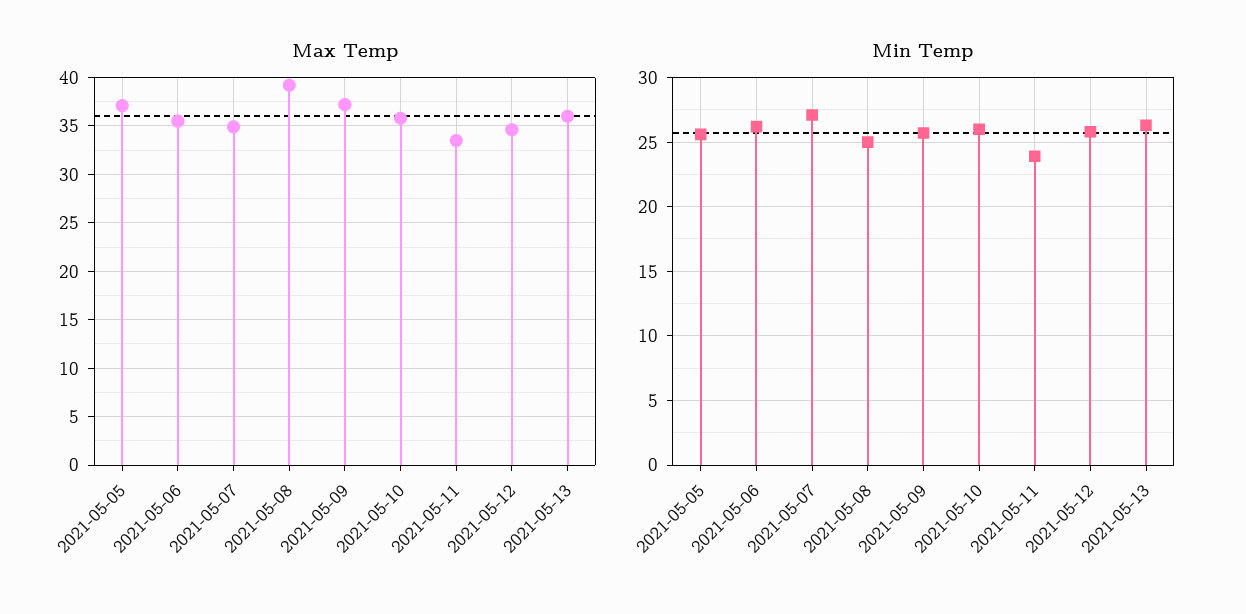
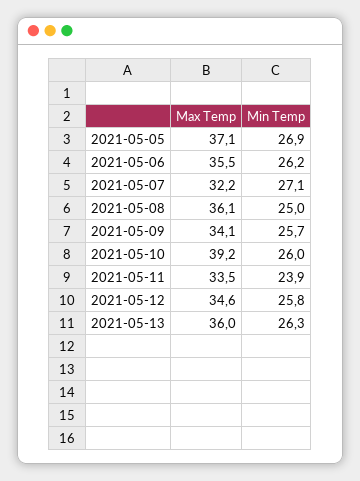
  {
    "Max Temp": {
      "2021-05-05": 37.1,
      "2021-05-06": 35.5,
-     "2021-05-07": 35,
+     "2021-05-07": 32.2,
-     "2021-05-08": 39,
+     "2021-05-08": 36.1,
-     "2021-05-09": 37,
+     "2021-05-09": 34.1,
-     "2021-05-10": 36,
+     "2021-05-10": 39.2,
      "2021-05-11": 33.5,
      "2021-05-12": 34.6,
      "2021-05-13": 36
    },
    "Min Temp": {
-     "2021-05-05": 25.5,
+     "2021-05-05": 26.9,
      "2021-05-06": 26.2,
      "2021-05-07": 27.1,
      "2021-05-08": 25,
      "2021-05-09": 25.7,
      "2021-05-10": 26,
      "2021-05-11": 23.9,
      "2021-05-12": 25.8,
      "2021-05-13": 26.3
    }
  }

